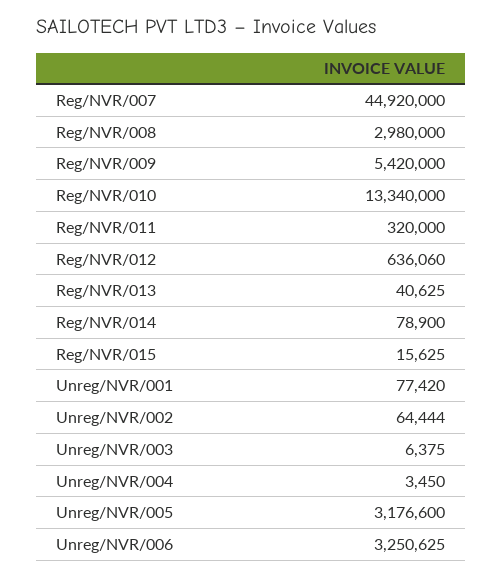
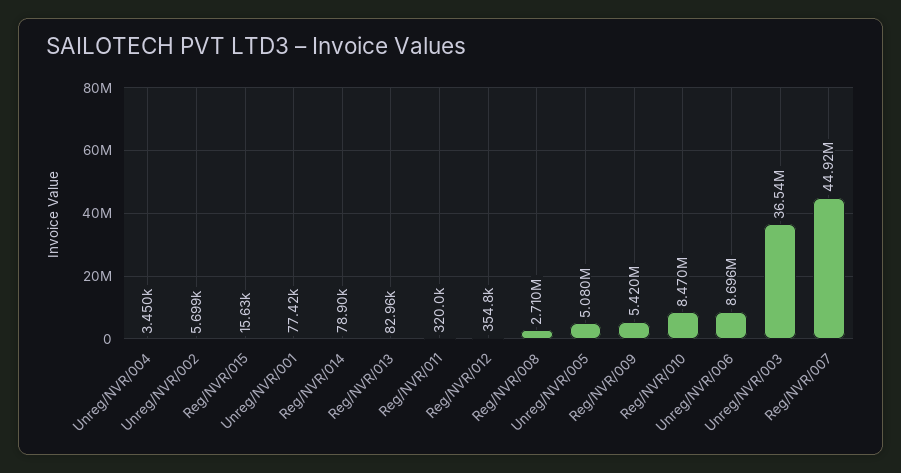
  {
    "Reg/NVR/007": 44920000,
-   "Reg/NVR/008": 2980000,
+   "Reg/NVR/008": 2710000,
    "Reg/NVR/009": 5420000,
-   "Reg/NVR/010": 13340000,
+   "Reg/NVR/010": 8470000,
    "Reg/NVR/011": 320000,
-   "Reg/NVR/012": 636060,
+   "Reg/NVR/012": 354800,
-   "Reg/NVR/013": 40625,
+   "Reg/NVR/013": 82960,
    "Reg/NVR/014": 78900,
    "Reg/NVR/015": 15625,
    "Unreg/NVR/001": 77420,
-   "Unreg/NVR/002": 64444,
+   "Unreg/NVR/002": 5699,
-   "Unreg/NVR/003": 6375,
+   "Unreg/NVR/003": 36540000,
    "Unreg/NVR/004": 3450,
-   "Unreg/NVR/005": 3176600,
+   "Unreg/NVR/005": 5080000,
-   "Unreg/NVR/006": 3250625
+   "Unreg/NVR/006": 8696000
  }

